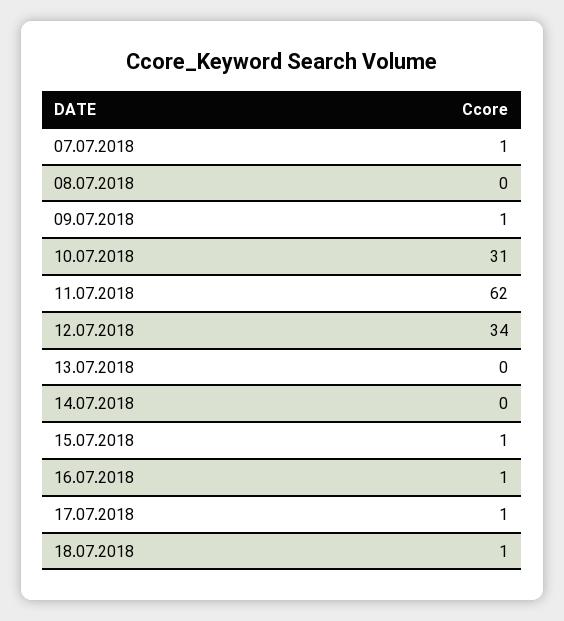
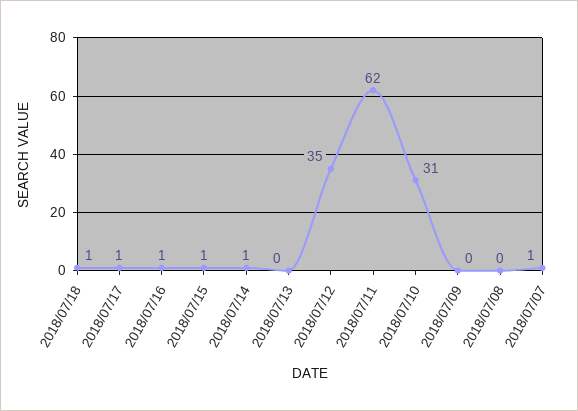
  {
    "07.07.2018": 1,
    "08.07.2018": 0,
-   "09.07.2018": 1,
+   "09.07.2018": 0,
    "10.07.2018": 31,
    "11.07.2018": 62,
-   "12.07.2018": 34,
+   "12.07.2018": 35,
    "13.07.2018": 0,
-   "14.07.2018": 0,
+   "14.07.2018": 1,
    "15.07.2018": 1,
    "16.07.2018": 1,
    "17.07.2018": 1,
    "18.07.2018": 1
  }

